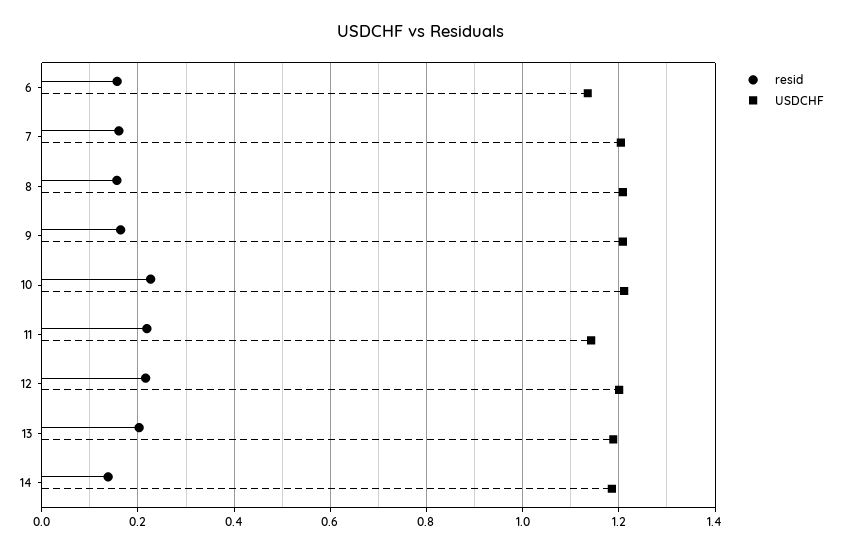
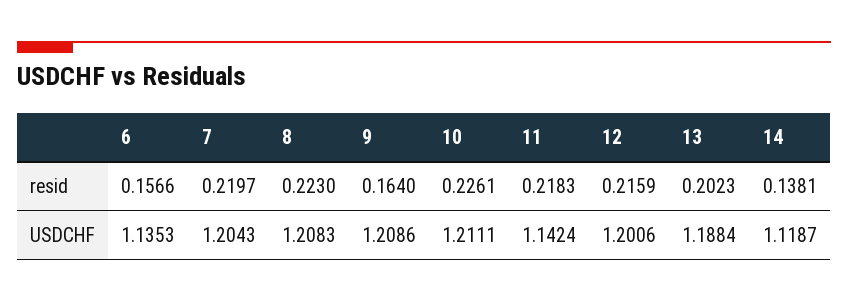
  {
    "resid": {
      "6": 0.1566,
-     "7": 0.16,
+     "7": 0.2197,
-     "8": 0.16,
+     "8": 0.223,
      "9": 0.164,
      "10": 0.2261,
      "11": 0.2183,
      "12": 0.2159,
      "13": 0.2023,
      "14": 0.1381
    },
    "USDCHF": {
      "6": 1.1353,
      "7": 1.2043,
      "8": 1.2083,
      "9": 1.2086,
      "10": 1.2111,
      "11": 1.1424,
      "12": 1.2006,
      "13": 1.1884,
-     "14": 1.18
+     "14": 1.1187
    }
  }

